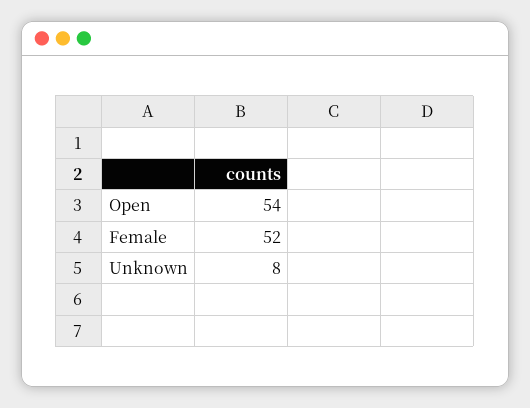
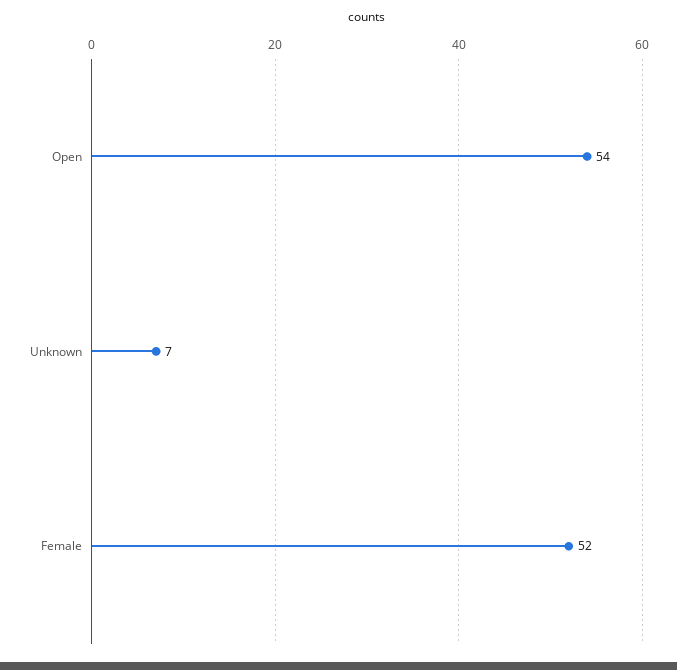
  {
    "Open": 54,
    "Female": 52,
-   "Unknown": 8
+   "Unknown": 7
  }

